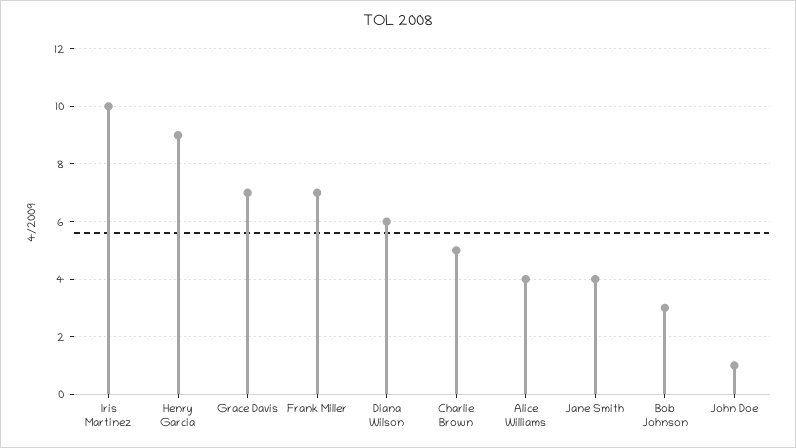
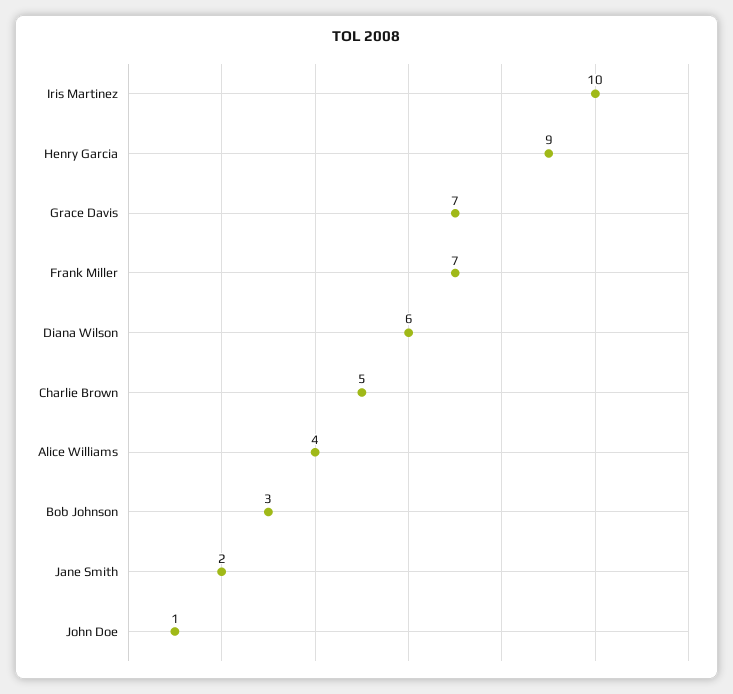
  {
    "Iris Martinez": 10,
    "Henry Garcia": 9,
    "Grace Davis": 7,
    "Frank Miller": 7,
    "Diana Wilson": 6,
    "Charlie Brown": 5,
    "Alice Williams": 4,
-   "Jane Smith": 4,
+   "Jane Smith": 2,
    "Bob Johnson": 3,
    "John Doe": 1
  }

